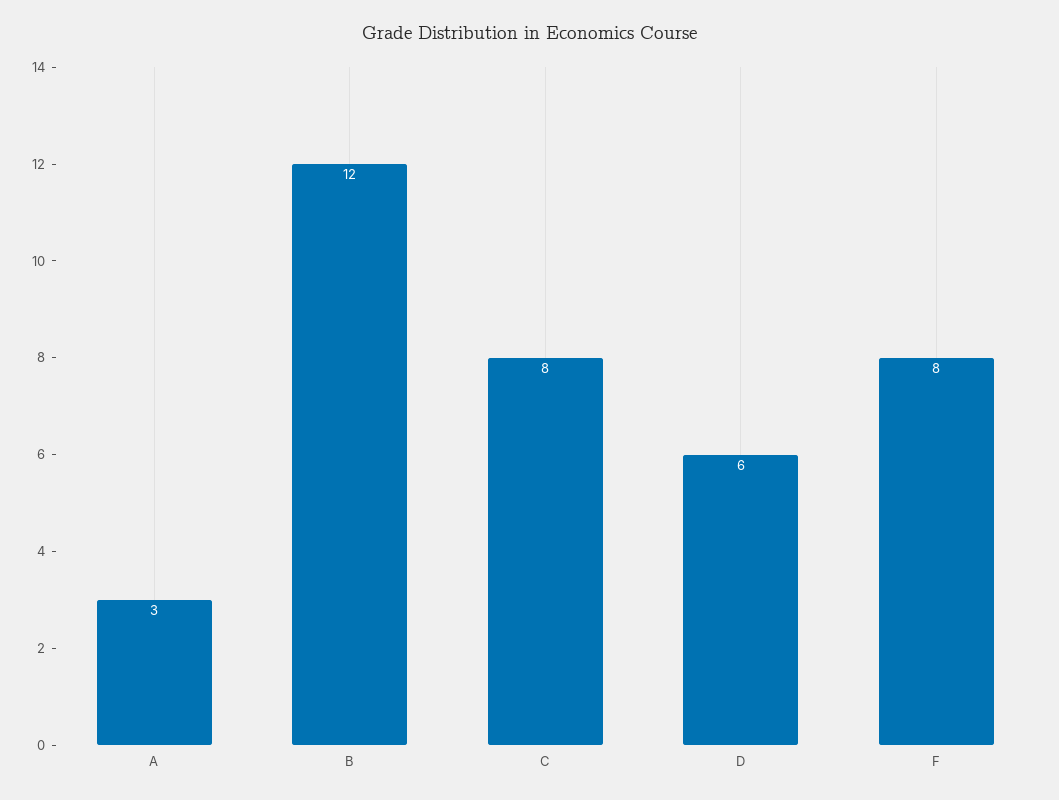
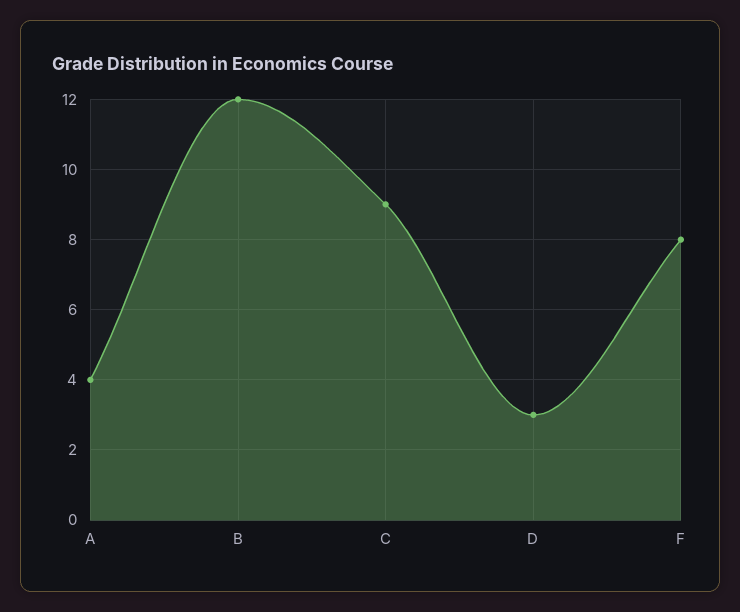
  {
-   "A": 3,
+   "A": 4,
    "B": 12,
-   "C": 8,
+   "C": 9,
-   "D": 6,
+   "D": 3,
    "F": 8
  }

